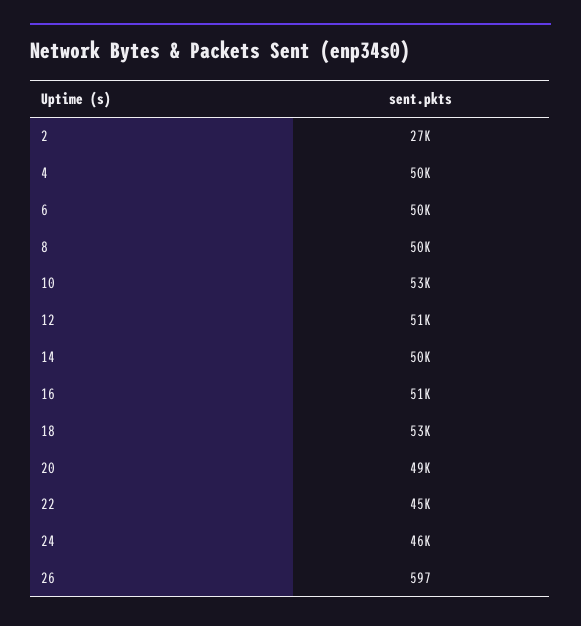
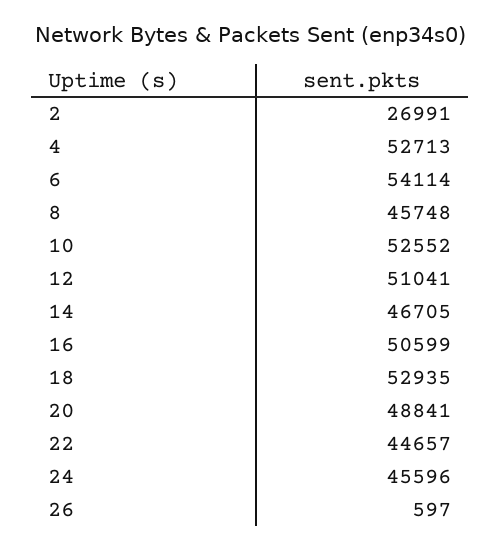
  {
    "2": 26991,
-   "4": 50000,
+   "4": 52713,
-   "6": 50000,
+   "6": 54114,
-   "8": 50000,
+   "8": 45748,
    "10": 52552,
    "12": 51041,
-   "14": 50000,
+   "14": 46705,
    "16": 50599,
    "18": 52935,
    "20": 48841,
    "22": 44657,
    "24": 45596,
    "26": 597
  }

